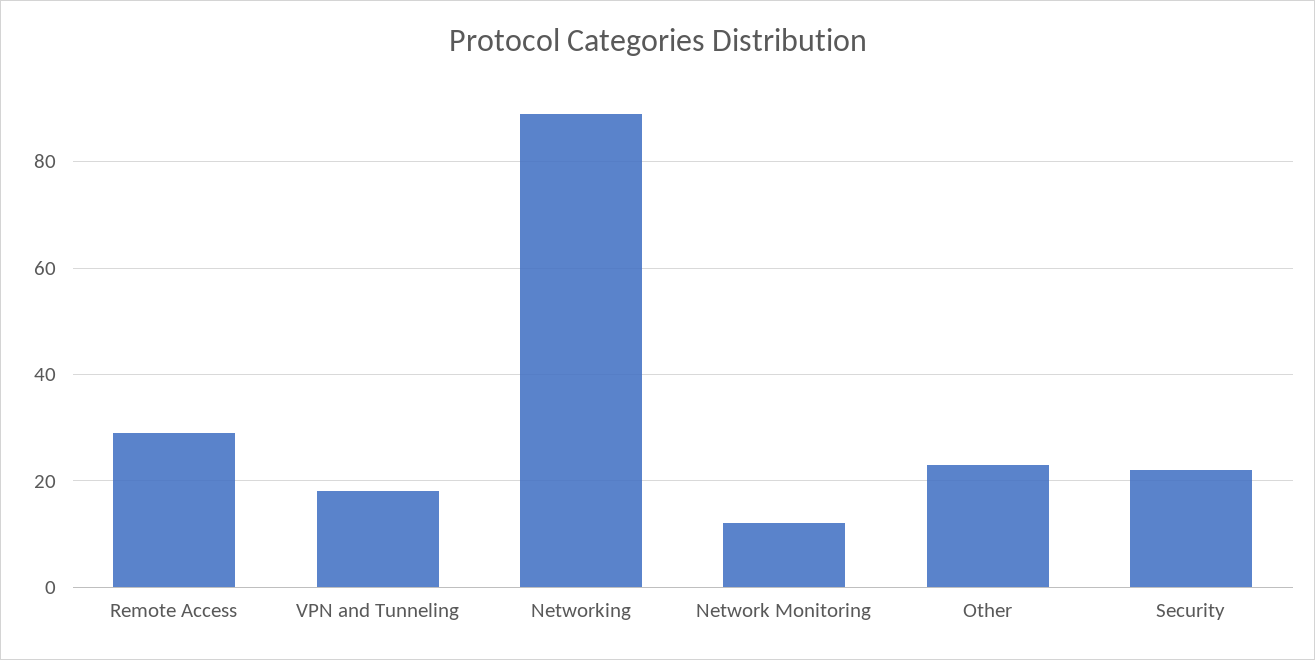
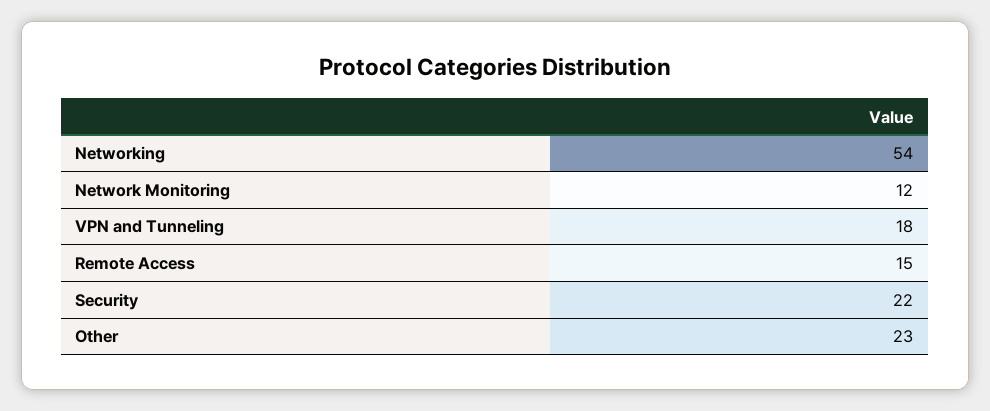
  {
-   "Remote Access": 30,
+   "Remote Access": 15,
    "VPN and Tunneling": 18,
-   "Networking": 90,
+   "Networking": 54,
    "Network Monitoring": 12,
    "Other": 23,
    "Security": 22
  }

